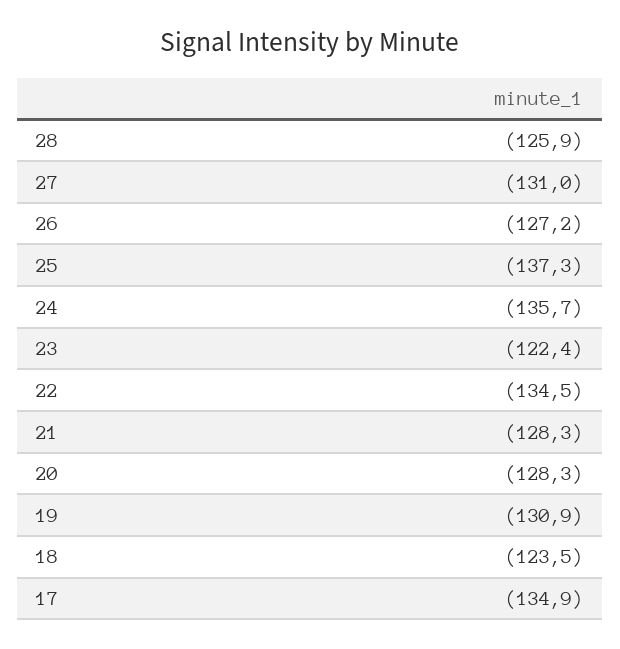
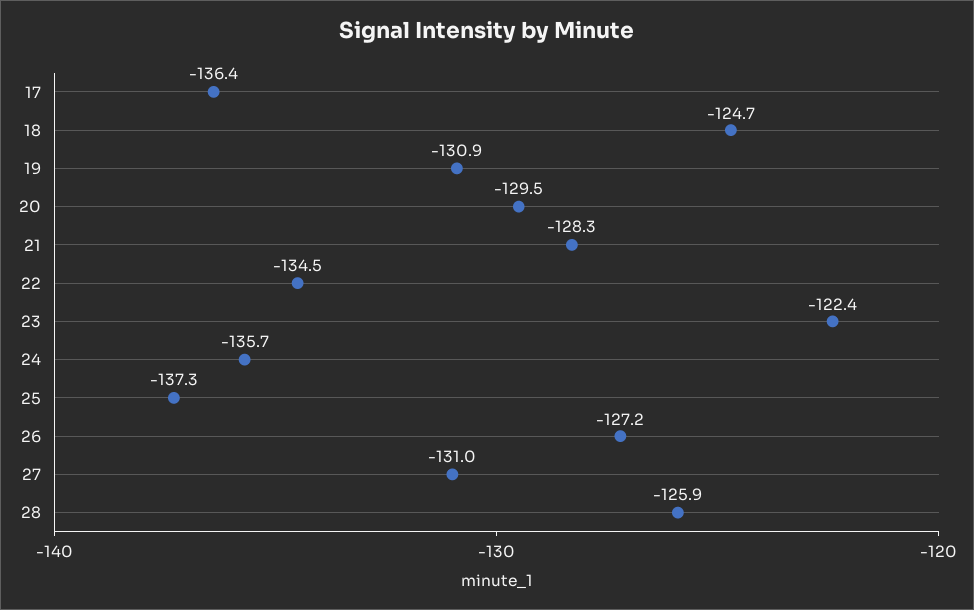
  {
    "28": -125.9,
    "27": -131,
    "26": -127.2,
    "25": -137.3,
    "24": -135.7,
    "23": -122.4,
    "22": -134.5,
    "21": -128.3,
-   "20": -128.3,
+   "20": -129.5,
    "19": -130.9,
-   "18": -123.5,
+   "18": -124.7,
-   "17": -134.9
+   "17": -136.4
  }

